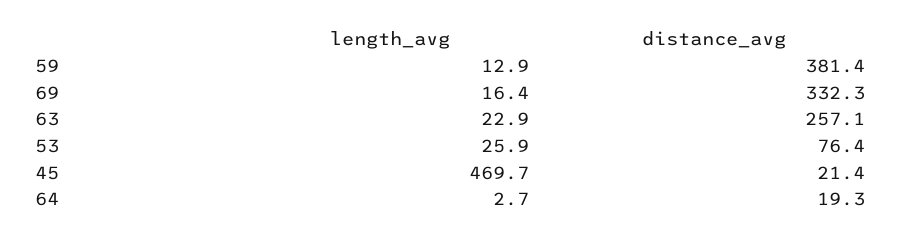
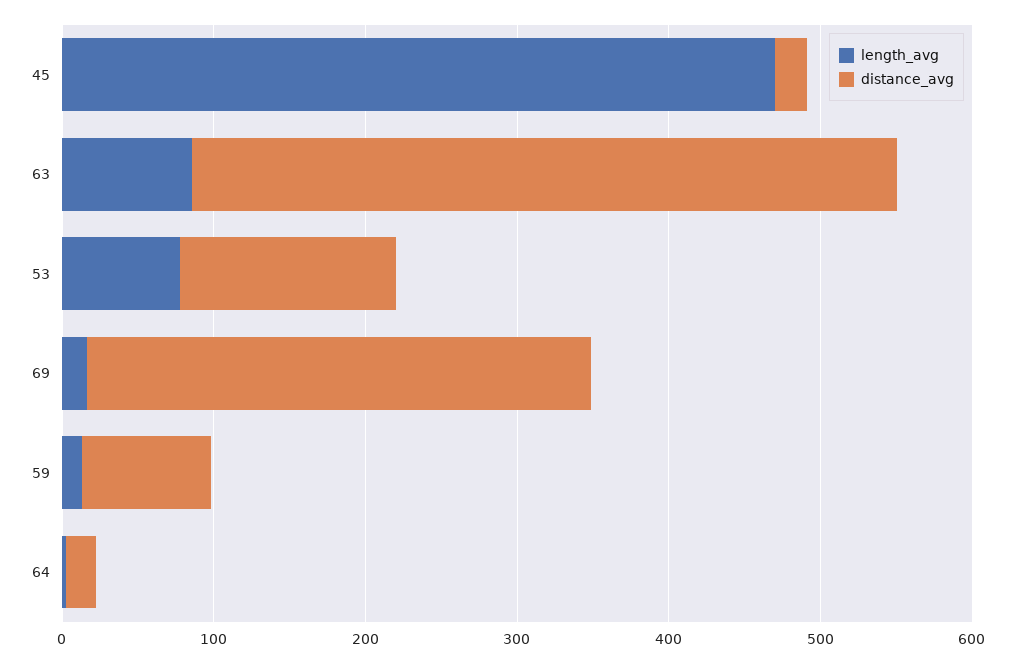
  {
    "length_avg": {
      "59": 12.9,
      "69": 16.4,
-     "63": 22.9,
+     "63": 80,
-     "53": 25.9,
+     "53": 80,
      "45": 469.7,
      "64": 2.7
    },
    "distance_avg": {
-     "59": 381.4,
+     "59": 80,
      "69": 332.3,
-     "63": 257.1,
+     "63": 460,
-     "53": 76.4,
+     "53": 140,
      "45": 21.4,
      "64": 19.3
    }
  }

